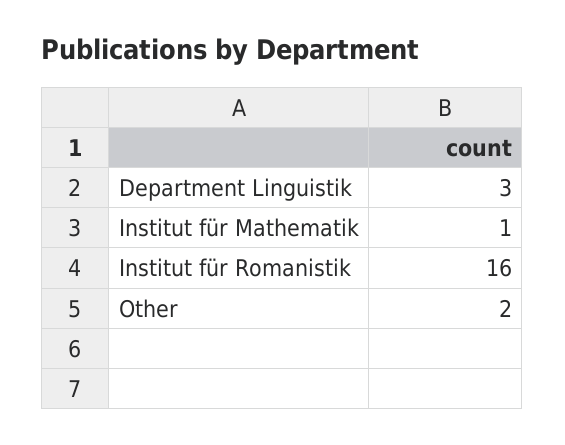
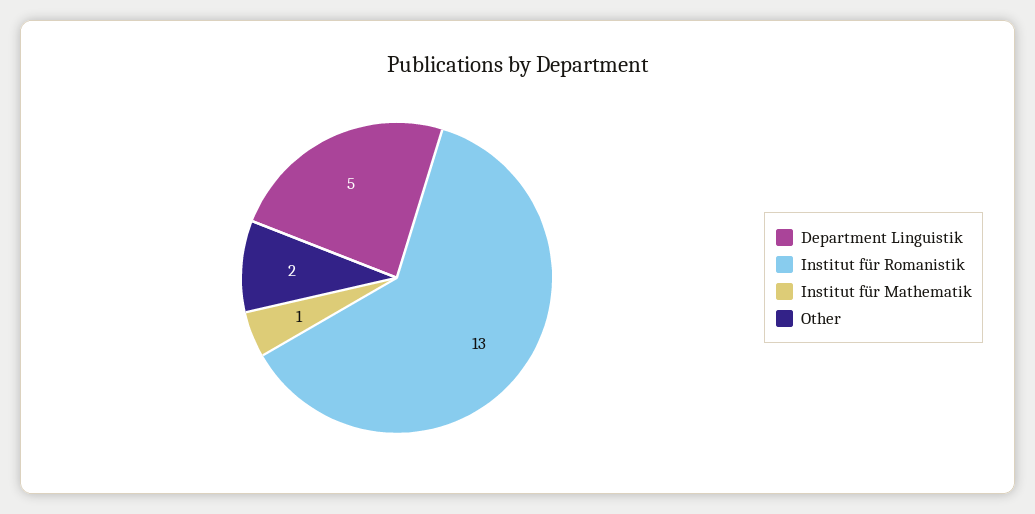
  {
-   "Department Linguistik": 3,
+   "Department Linguistik": 5,
    "Institut für Mathematik": 1,
-   "Institut für Romanistik": 16,
+   "Institut für Romanistik": 13,
    "Other": 2
  }

